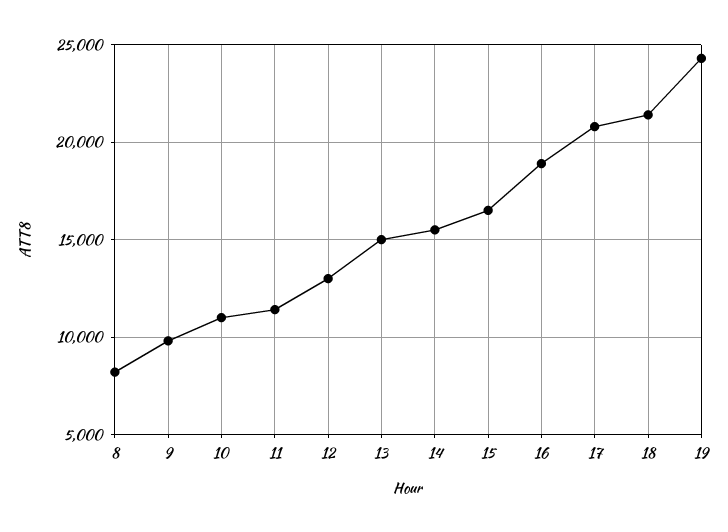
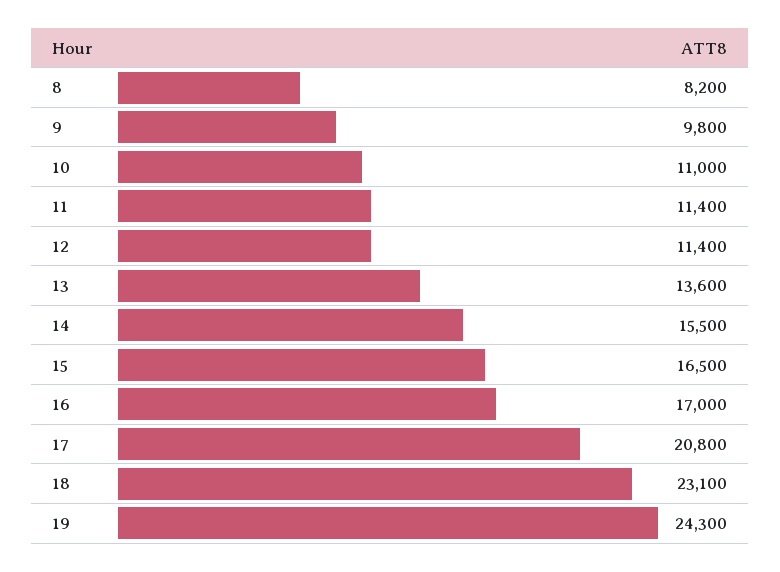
  {
    "8": 8200,
    "9": 9800,
    "10": 11000,
    "11": 11400,
-   "12": 13000,
+   "12": 11400,
-   "13": 15000,
+   "13": 13600,
    "14": 15500,
    "15": 16500,
-   "16": 19000,
+   "16": 17000,
    "17": 20800,
-   "18": 21500,
+   "18": 23100,
    "19": 24300
  }

